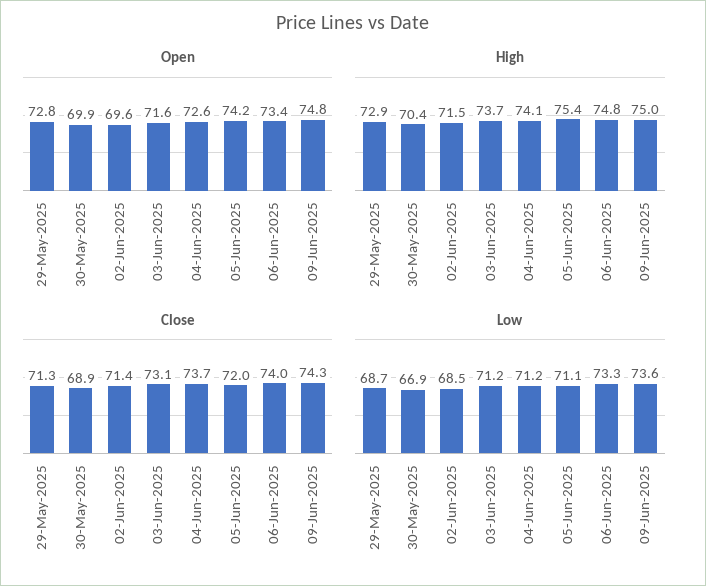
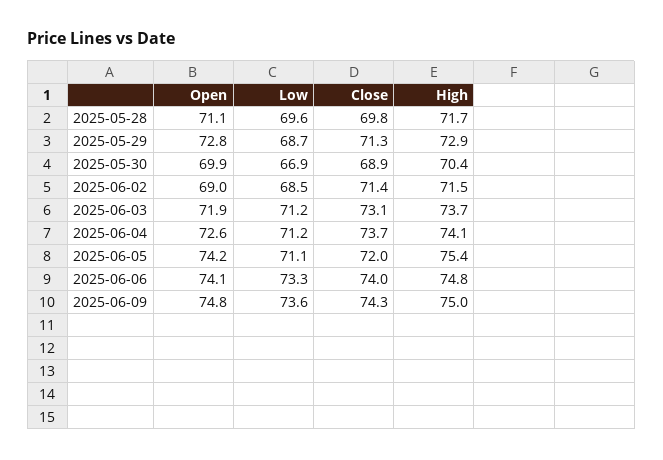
  {
    "Open": {
      "29-May-2025": 72.8,
      "30-May-2025": 69.9,
-     "02-Jun-2025": 69.6,
+     "02-Jun-2025": 69,
-     "03-Jun-2025": 71.6,
+     "03-Jun-2025": 71.9,
      "04-Jun-2025": 72.6,
      "05-Jun-2025": 74.2,
-     "06-Jun-2025": 73.4,
+     "06-Jun-2025": 74.1,
-     "09-Jun-2025": 74.8
+     "09-Jun-2025": 74.8,
+     "2025-05-28": 71.1
    },
    "High": {
      "29-May-2025": 72.9,
      "30-May-2025": 70.4,
      "02-Jun-2025": 71.5,
      "03-Jun-2025": 73.7,
      "04-Jun-2025": 74.1,
      "05-Jun-2025": 75.4,
      "06-Jun-2025": 74.8,
-     "09-Jun-2025": 75
+     "09-Jun-2025": 75,
+     "2025-05-28": 71.7
    },
    "Close": {
      "29-May-2025": 71.3,
      "30-May-2025": 68.9,
      "02-Jun-2025": 71.4,
      "03-Jun-2025": 73.1,
      "04-Jun-2025": 73.7,
      "05-Jun-2025": 72,
      "06-Jun-2025": 74,
-     "09-Jun-2025": 74.3
+     "09-Jun-2025": 74.3,
+     "2025-05-28": 69.8
    },
    "Low": {
      "29-May-2025": 68.7,
      "30-May-2025": 66.9,
      "02-Jun-2025": 68.5,
      "03-Jun-2025": 71.2,
      "04-Jun-2025": 71.2,
      "05-Jun-2025": 71.1,
      "06-Jun-2025": 73.3,
-     "09-Jun-2025": 73.6
+     "09-Jun-2025": 73.6,
+     "2025-05-28": 69.6
    }
  }

